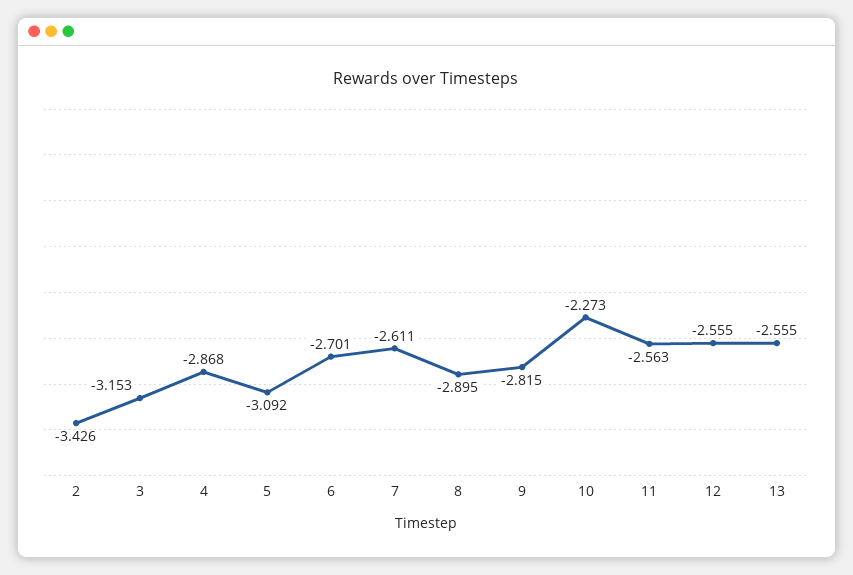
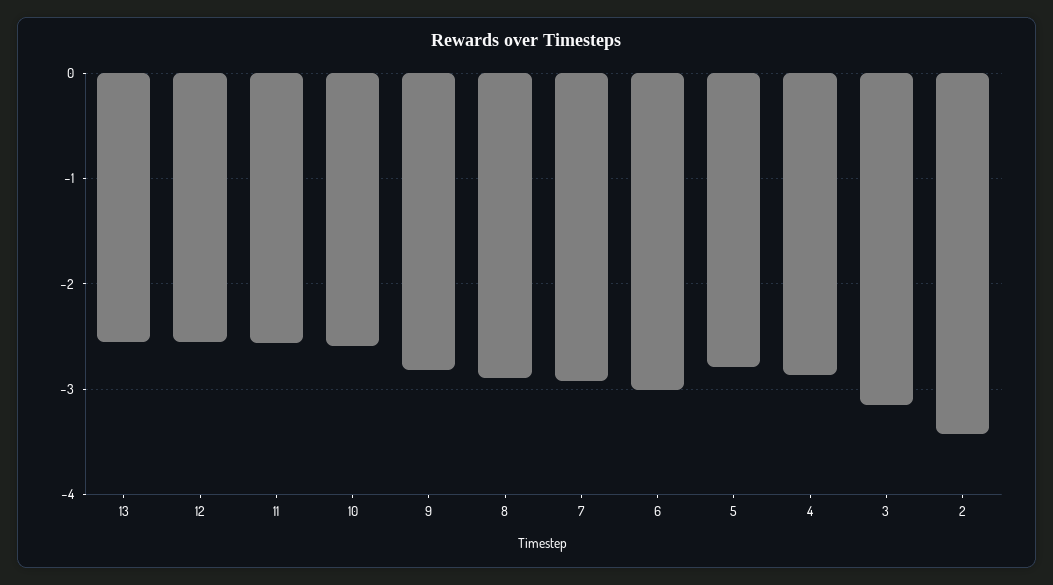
  {
    "2": -3.426,
    "3": -3.153,
    "4": -2.868,
-   "5": -3.092,
+   "5": -2.8,
-   "6": -2.701,
+   "6": -3,
-   "7": -2.611,
+   "7": -2.9,
    "8": -2.895,
    "9": -2.815,
-   "10": -2.273,
+   "10": -2.6,
    "11": -2.563,
    "12": -2.555,
    "13": -2.555
  }

